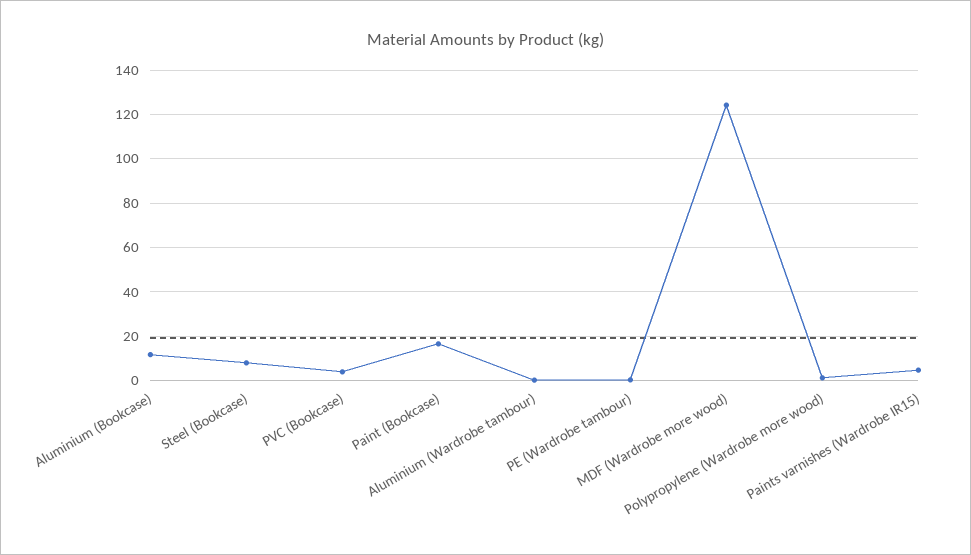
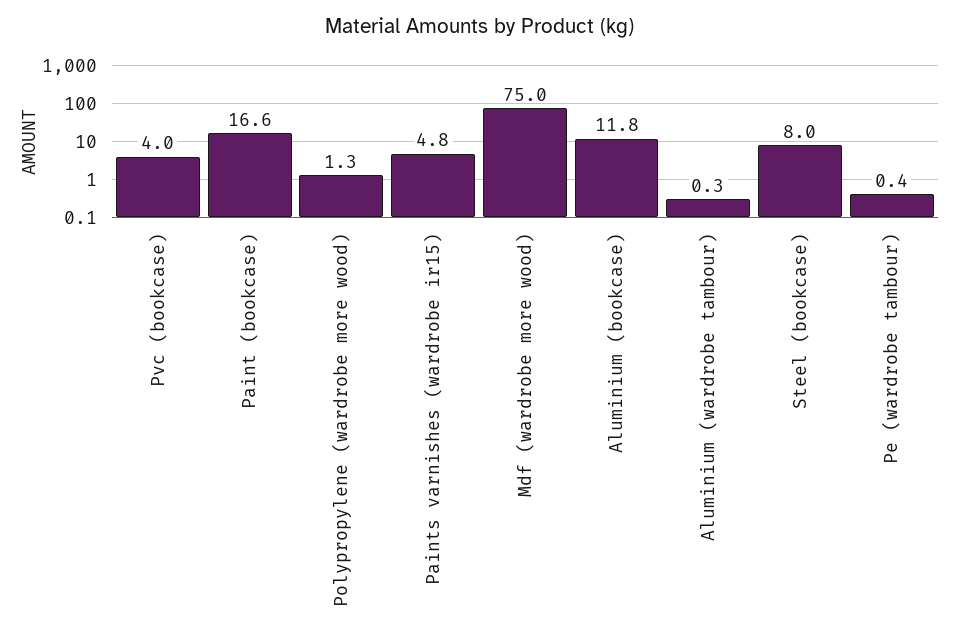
  {
    "Aluminium (Bookcase)": 11.8,
    "Steel (Bookcase)": 8,
    "PVC (Bookcase)": 4,
    "Paint (Bookcase)": 16.6,
    "Aluminium (Wardrobe tambour)": 0.3,
    "PE (Wardrobe tambour)": 0.4,
-   "MDF (Wardrobe more wood)": 125,
+   "MDF (Wardrobe more wood)": 75,
    "Polypropylene (Wardrobe more wood)": 1.3,
    "Paints varnishes (Wardrobe IR15)": 4.8
  }

